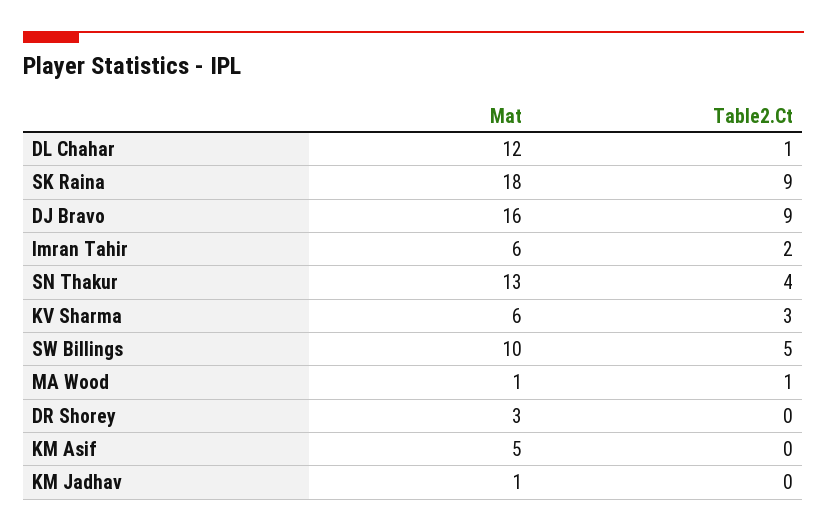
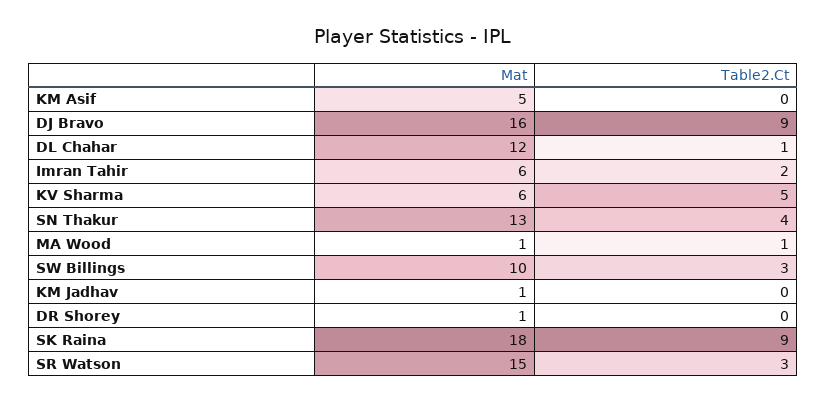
  {
    "Mat": {
      "DL Chahar": 12,
      "SK Raina": 18,
      "DJ Bravo": 16,
      "Imran Tahir": 6,
      "SN Thakur": 13,
      "KV Sharma": 6,
      "SW Billings": 10,
      "MA Wood": 1,
-     "DR Shorey": 3,
+     "DR Shorey": 1,
      "KM Asif": 5,
-     "KM Jadhav": 1
+     "KM Jadhav": 1,
+     "SR Watson": 15
    },
    "Table2.Ct": {
      "DL Chahar": 1,
      "SK Raina": 9,
      "DJ Bravo": 9,
      "Imran Tahir": 2,
      "SN Thakur": 4,
-     "KV Sharma": 3,
+     "KV Sharma": 5,
-     "SW Billings": 5,
+     "SW Billings": 3,
      "MA Wood": 1,
      "DR Shorey": 0,
      "KM Asif": 0,
-     "KM Jadhav": 0
+     "KM Jadhav": 0,
+     "SR Watson": 3
    }
  }

